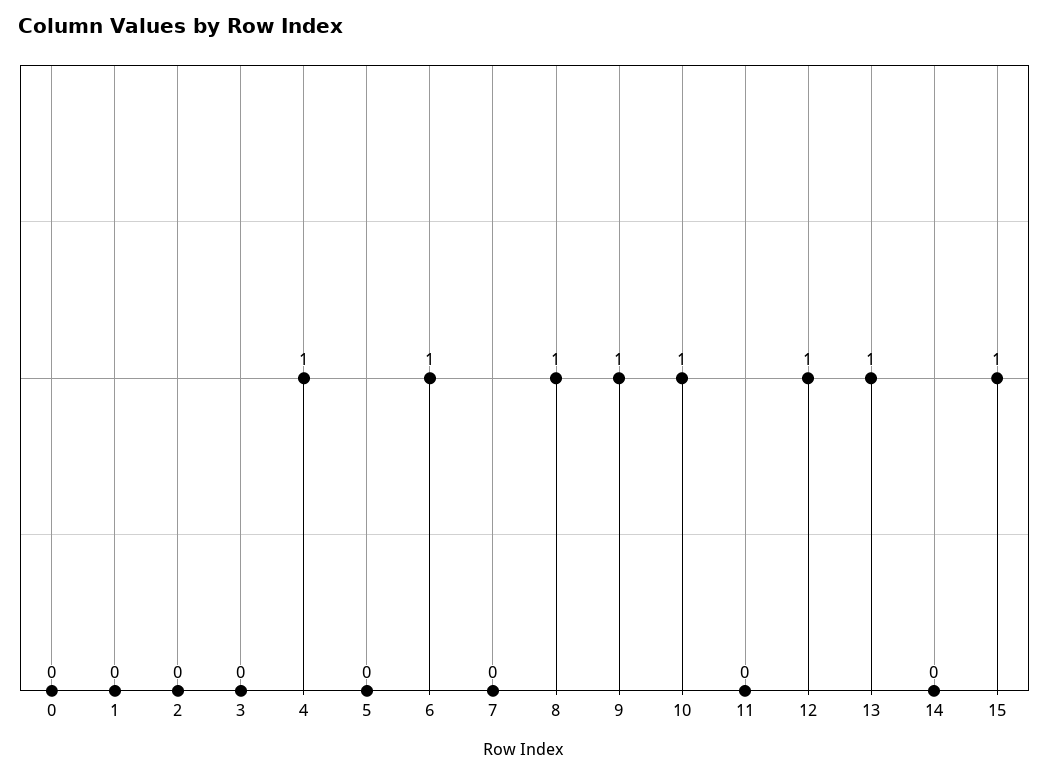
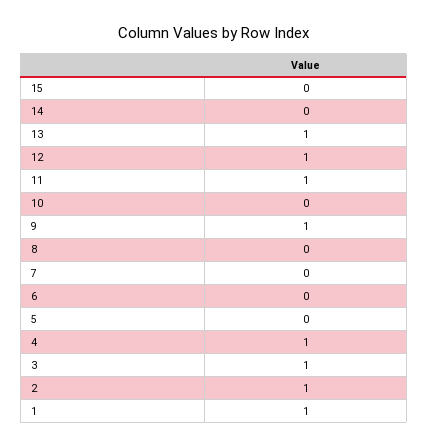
  {
-   "0": 0,
-   "1": 0,
+   "1": 1,
-   "2": 0,
+   "2": 1,
-   "3": 0,
+   "3": 1,
    "4": 1,
    "5": 0,
-   "6": 1,
+   "6": 0,
    "7": 0,
-   "8": 1,
+   "8": 0,
    "9": 1,
-   "10": 1,
+   "10": 0,
-   "11": 0,
+   "11": 1,
    "12": 1,
    "13": 1,
    "14": 0,
-   "15": 1
+   "15": 0
  }

